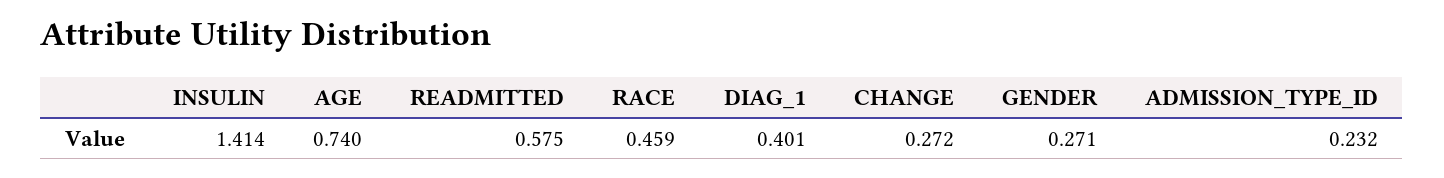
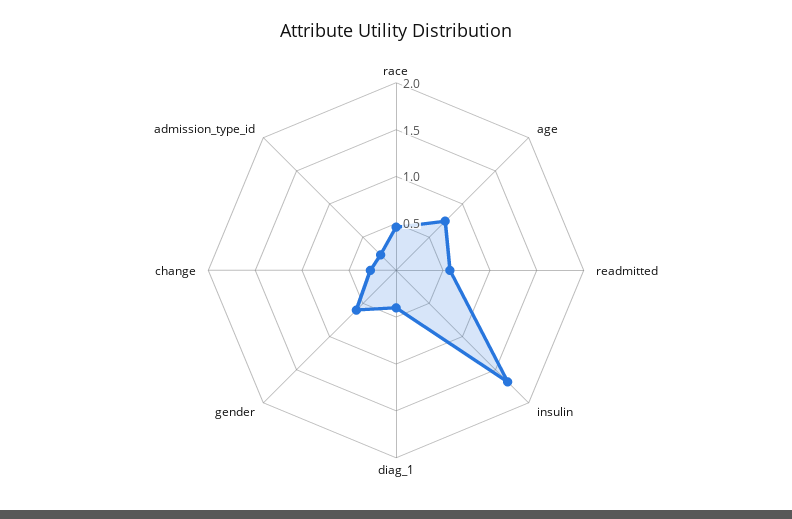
  {
-   "INSULIN": 1.414,
+   "INSULIN": 1.7,
    "AGE": 0.74,
    "READMITTED": 0.575,
    "RACE": 0.459,
    "DIAG_1": 0.401,
    "CHANGE": 0.272,
-   "GENDER": 0.271,
+   "GENDER": 0.6,
    "ADMISSION_TYPE_ID": 0.232
  }

